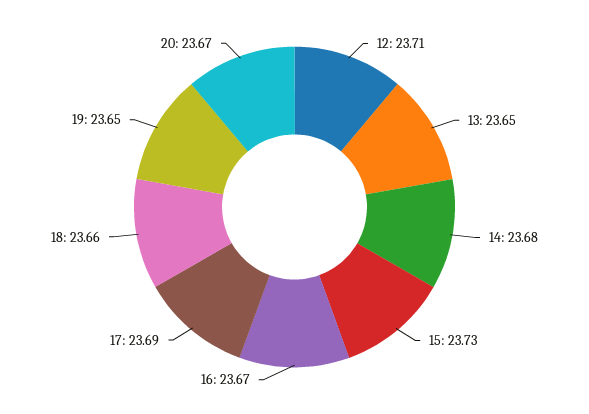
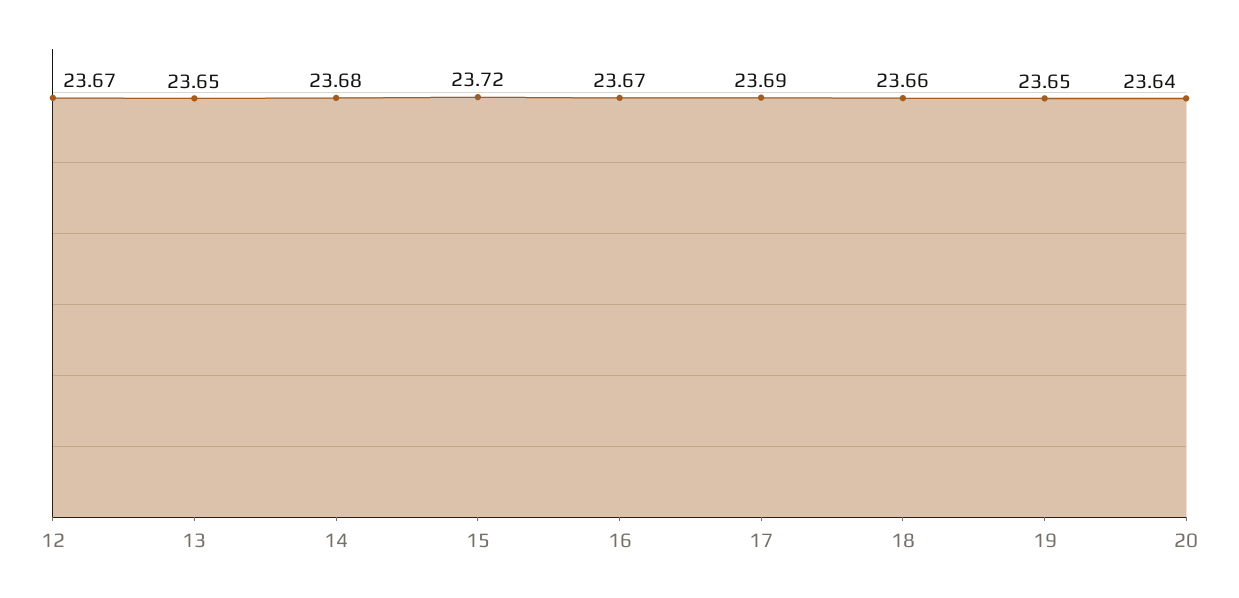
  {
-   "12": 23.71,
+   "12": 23.67,
    "13": 23.65,
    "14": 23.68,
-   "15": 23.73,
+   "15": 23.72,
    "16": 23.67,
    "17": 23.69,
    "18": 23.66,
    "19": 23.65,
-   "20": 23.67
+   "20": 23.64
  }

